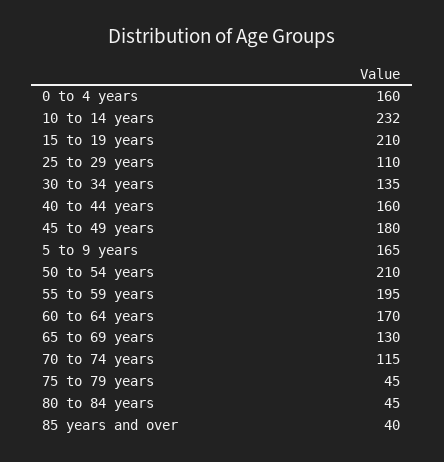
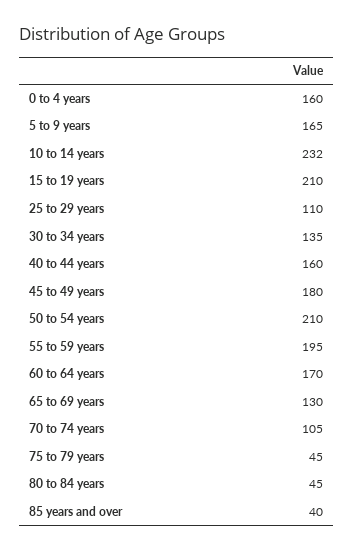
  {
    "0 to 4 years": 160,
    "10 to 14 years": 232,
    "15 to 19 years": 210,
    "25 to 29 years": 110,
    "30 to 34 years": 135,
    "40 to 44 years": 160,
    "45 to 49 years": 180,
    "5 to 9 years": 165,
    "50 to 54 years": 210,
    "55 to 59 years": 195,
    "60 to 64 years": 170,
    "65 to 69 years": 130,
-   "70 to 74 years": 115,
+   "70 to 74 years": 105,
    "75 to 79 years": 45,
    "80 to 84 years": 45,
    "85 years and over": 40
  }

